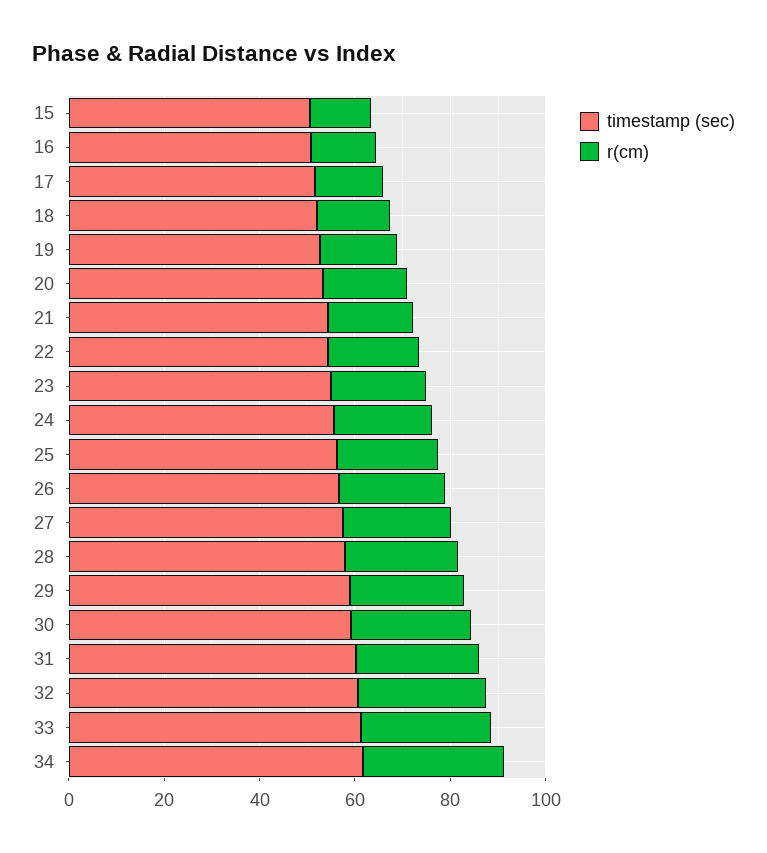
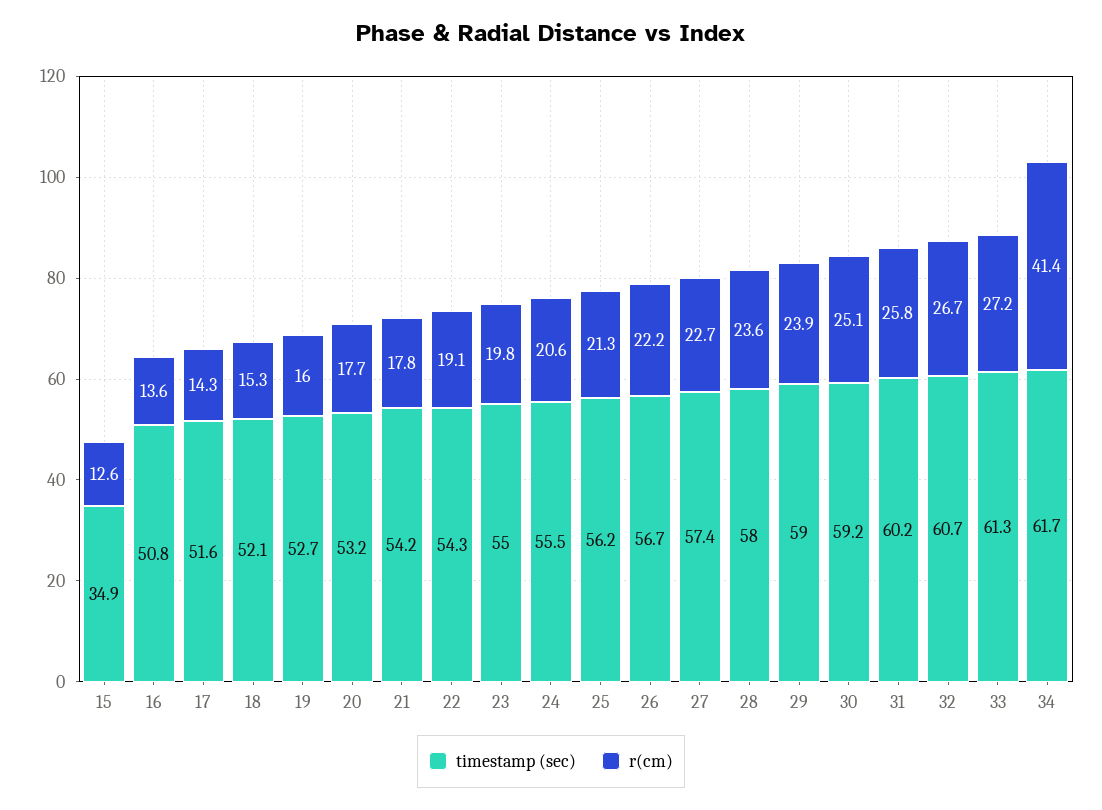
  {
    "timestamp (sec)": {
-     "15": 50,
+     "15": 34.9,
      "16": 50.8,
      "17": 51.6,
      "18": 52.1,
      "19": 52.7,
      "20": 53.2,
      "21": 54.2,
      "22": 54.3,
      "23": 55,
      "24": 55.5,
      "25": 56.2,
      "26": 56.7,
      "27": 57.4,
      "28": 58,
      "29": 59,
      "30": 59.2,
      "31": 60.2,
      "32": 60.7,
      "33": 61.3,
      "34": 61.7
    },
    "r(cm)": {
      "15": 12.6,
      "16": 13.6,
      "17": 14.3,
      "18": 15.3,
      "19": 16,
      "20": 17.7,
      "21": 17.8,
      "22": 19.1,
      "23": 19.8,
      "24": 20.6,
      "25": 21.3,
      "26": 22.2,
      "27": 22.7,
      "28": 23.6,
      "29": 23.9,
      "30": 25.1,
      "31": 25.8,
      "32": 26.7,
      "33": 27.2,
-     "34": 30
+     "34": 41.4
    }
  }

